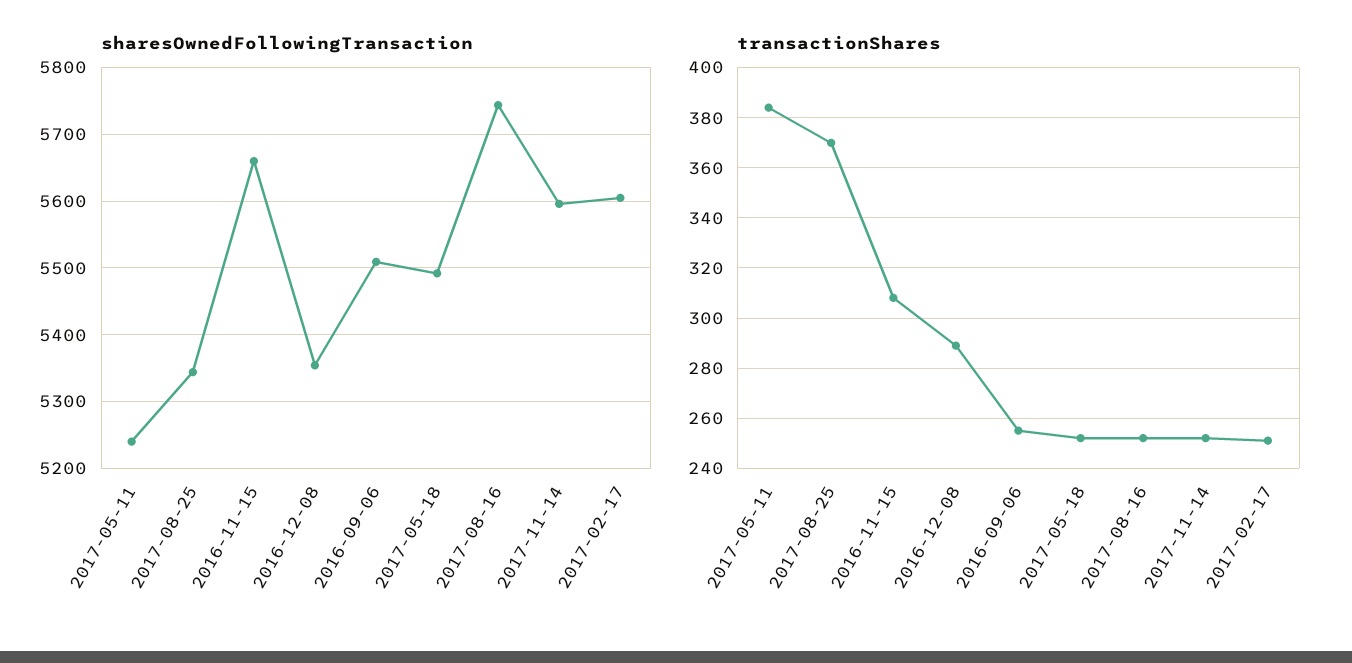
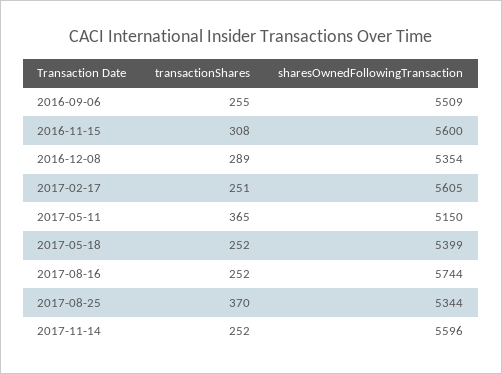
  {
    "sharesOwnedFollowingTransaction": {
-     "2017-05-11": 5240,
+     "2017-05-11": 5150,
      "2017-08-25": 5344,
-     "2016-11-15": 5660,
+     "2016-11-15": 5600,
      "2016-12-08": 5354,
      "2016-09-06": 5509,
-     "2017-05-18": 5490,
+     "2017-05-18": 5399,
      "2017-08-16": 5744,
      "2017-11-14": 5596,
      "2017-02-17": 5605
    },
    "transactionShares": {
-     "2017-05-11": 385,
+     "2017-05-11": 365,
      "2017-08-25": 370,
      "2016-11-15": 308,
      "2016-12-08": 289,
      "2016-09-06": 255,
      "2017-05-18": 252,
      "2017-08-16": 252,
      "2017-11-14": 252,
      "2017-02-17": 251
    }
  }

